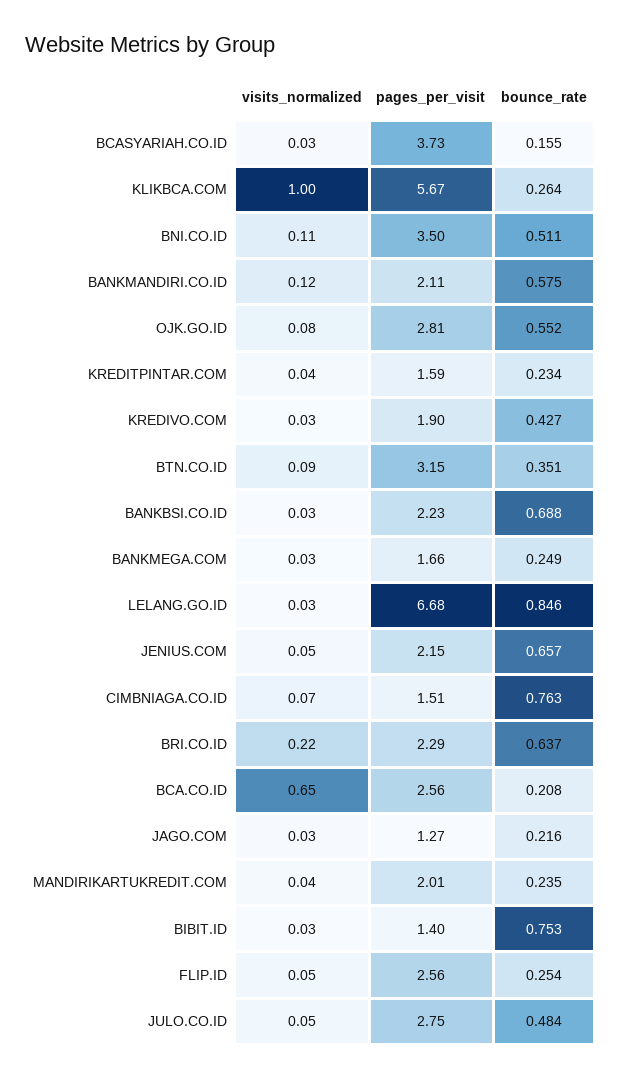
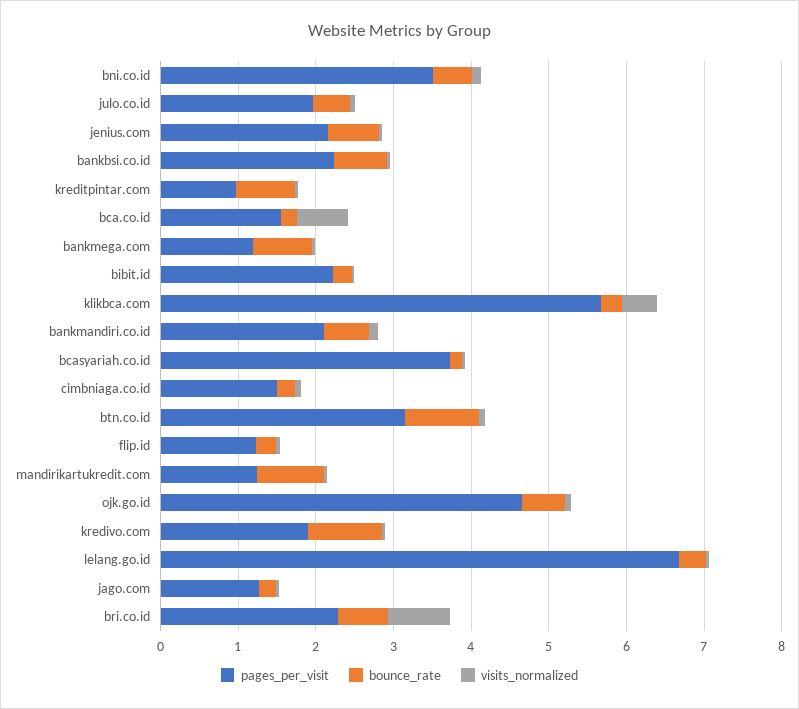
  {
    "visits_normalized": {
      "BCASYARIAH.CO.ID": 0.03,
-     "KLIKBCA.COM": 1,
+     "KLIKBCA.COM": 0.4,
      "BNI.CO.ID": 0.11,
      "BANKMANDIRI.CO.ID": 0.12,
      "OJK.GO.ID": 0.08,
      "KREDITPINTAR.COM": 0.04,
      "KREDIVO.COM": 0.03,
      "BTN.CO.ID": 0.09,
      "BANKBSI.CO.ID": 0.03,
      "BANKMEGA.COM": 0.03,
      "LELANG.GO.ID": 0.03,
      "JENIUS.COM": 0.05,
      "CIMBNIAGA.CO.ID": 0.07,
-     "BRI.CO.ID": 0.22,
+     "BRI.CO.ID": 0.8,
      "BCA.CO.ID": 0.65,
      "JAGO.COM": 0.03,
      "MANDIRIKARTUKREDIT.COM": 0.04,
      "BIBIT.ID": 0.03,
      "FLIP.ID": 0.05,
      "JULO.CO.ID": 0.05
    },
    "pages_per_visit": {
      "BCASYARIAH.CO.ID": 3.73,
      "KLIKBCA.COM": 5.67,
      "BNI.CO.ID": 3.5,
      "BANKMANDIRI.CO.ID": 2.11,
-     "OJK.GO.ID": 2.81,
+     "OJK.GO.ID": 4.6,
-     "KREDITPINTAR.COM": 1.59,
+     "KREDITPINTAR.COM": 1,
      "KREDIVO.COM": 1.9,
      "BTN.CO.ID": 3.15,
      "BANKBSI.CO.ID": 2.23,
-     "BANKMEGA.COM": 1.66,
+     "BANKMEGA.COM": 1.2,
      "LELANG.GO.ID": 6.68,
      "JENIUS.COM": 2.15,
      "CIMBNIAGA.CO.ID": 1.51,
      "BRI.CO.ID": 2.29,
-     "BCA.CO.ID": 2.56,
+     "BCA.CO.ID": 1.6,
      "JAGO.COM": 1.27,
-     "MANDIRIKARTUKREDIT.COM": 2.01,
+     "MANDIRIKARTUKREDIT.COM": 1.2,
-     "BIBIT.ID": 1.4,
+     "BIBIT.ID": 2.2,
-     "FLIP.ID": 2.56,
+     "FLIP.ID": 1.2,
-     "JULO.CO.ID": 2.75
+     "JULO.CO.ID": 2
    },
    "bounce_rate": {
      "BCASYARIAH.CO.ID": 0.155,
      "KLIKBCA.COM": 0.264,
      "BNI.CO.ID": 0.511,
      "BANKMANDIRI.CO.ID": 0.575,
      "OJK.GO.ID": 0.552,
-     "KREDITPINTAR.COM": 0.234,
+     "KREDITPINTAR.COM": 0.8,
-     "KREDIVO.COM": 0.427,
+     "KREDIVO.COM": 1,
-     "BTN.CO.ID": 0.351,
+     "BTN.CO.ID": 1,
      "BANKBSI.CO.ID": 0.688,
-     "BANKMEGA.COM": 0.249,
+     "BANKMEGA.COM": 0.8,
-     "LELANG.GO.ID": 0.846,
+     "LELANG.GO.ID": 0.4,
      "JENIUS.COM": 0.657,
-     "CIMBNIAGA.CO.ID": 0.763,
+     "CIMBNIAGA.CO.ID": 0.2,
      "BRI.CO.ID": 0.637,
      "BCA.CO.ID": 0.208,
      "JAGO.COM": 0.216,
-     "MANDIRIKARTUKREDIT.COM": 0.235,
+     "MANDIRIKARTUKREDIT.COM": 0.8,
-     "BIBIT.ID": 0.753,
+     "BIBIT.ID": 0.2,
      "FLIP.ID": 0.254,
      "JULO.CO.ID": 0.484
    }
  }

